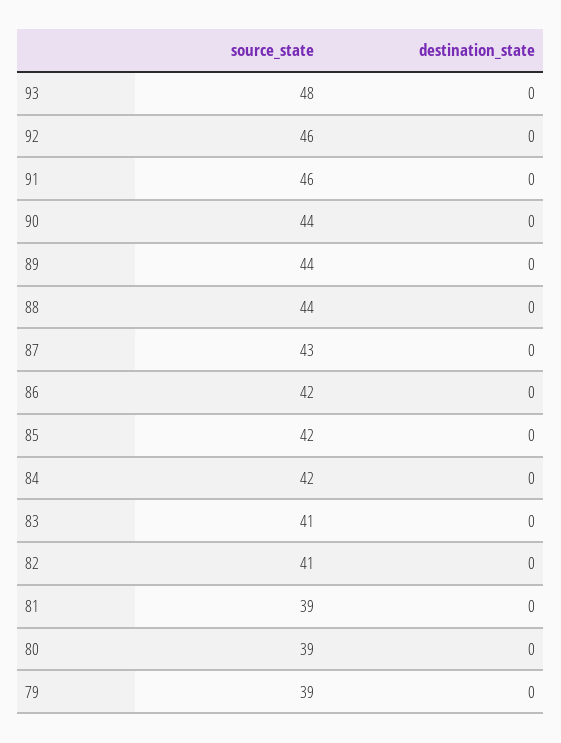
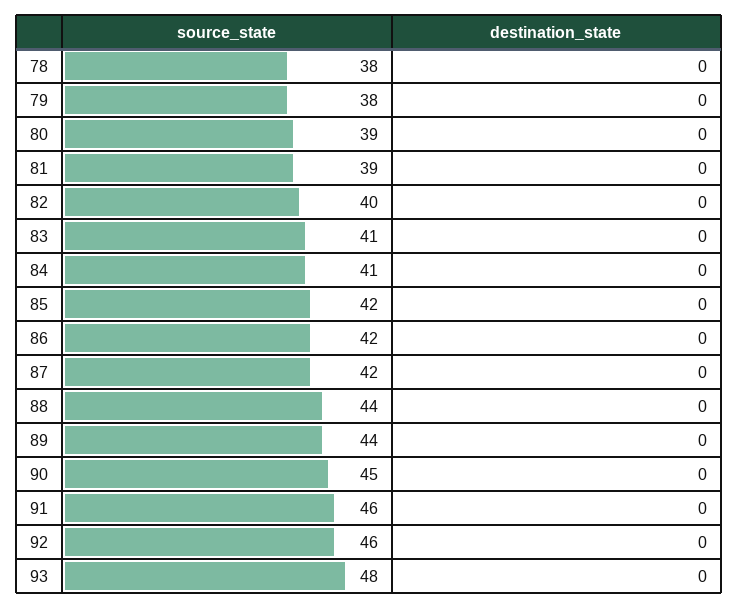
  {
    "source_state": {
      "93": 48,
      "92": 46,
      "91": 46,
-     "90": 44,
+     "90": 45,
      "89": 44,
      "88": 44,
-     "87": 43,
+     "87": 42,
      "86": 42,
      "85": 42,
-     "84": 42,
+     "84": 41,
      "83": 41,
-     "82": 41,
+     "82": 40,
      "81": 39,
      "80": 39,
-     "79": 39
+     "79": 38,
+     "78": 38
    },
    "destination_state": {
      "93": 0,
      "92": 0,
      "91": 0,
      "90": 0,
      "89": 0,
      "88": 0,
      "87": 0,
      "86": 0,
      "85": 0,
      "84": 0,
      "83": 0,
      "82": 0,
      "81": 0,
      "80": 0,
-     "79": 0
+     "79": 0,
+     "78": 0
    }
  }

